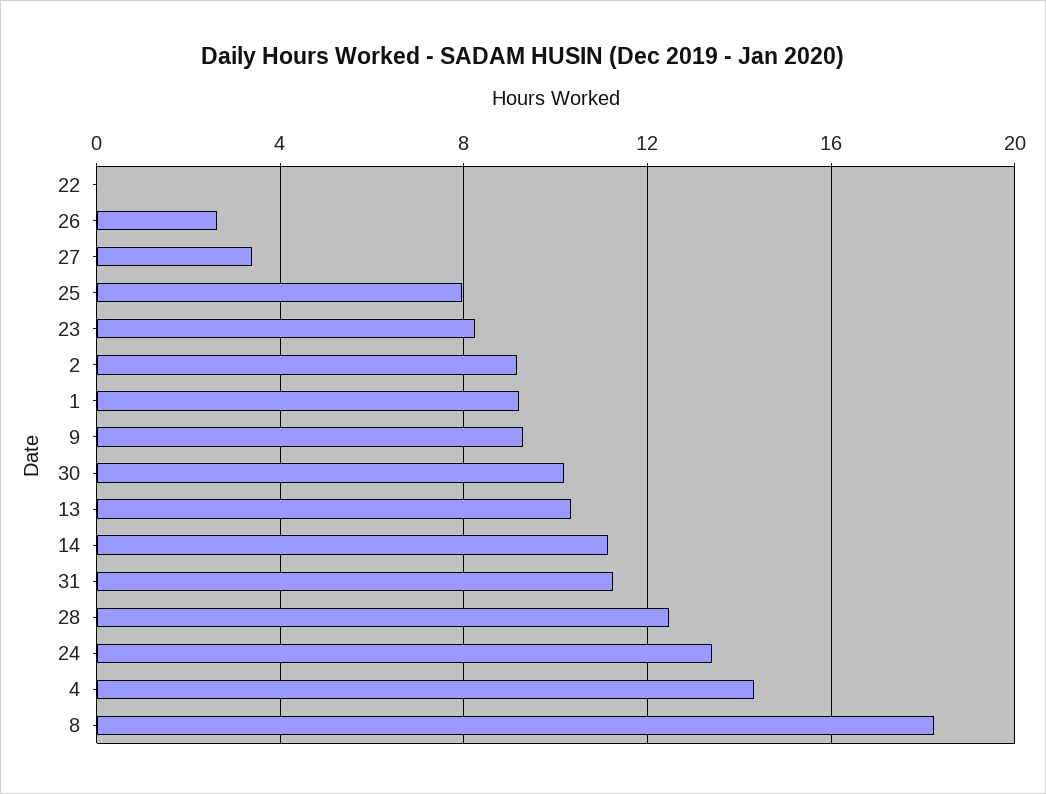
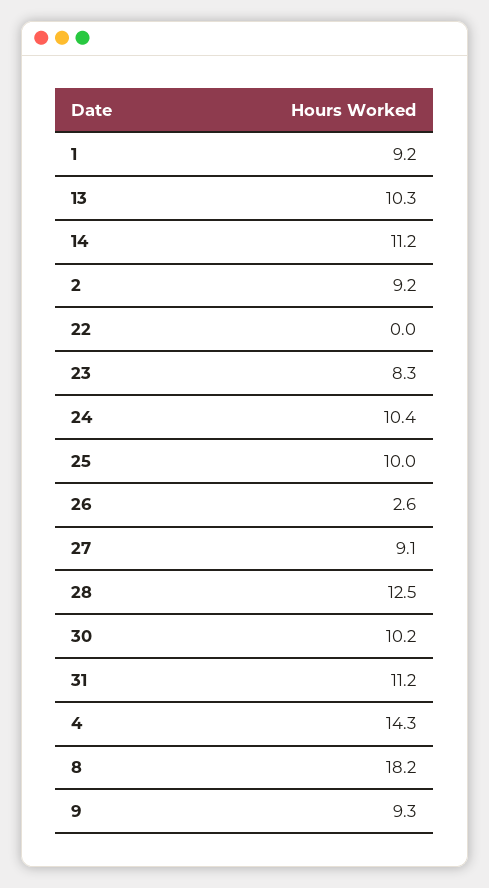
  {
    "22": 0,
    "26": 2.6,
-   "27": 3.5,
+   "27": 9.1,
-   "25": 8,
+   "25": 10,
    "23": 8.3,
    "2": 9.2,
    "1": 9.2,
    "9": 9.3,
    "30": 10.2,
    "13": 10.3,
    "14": 11.2,
    "31": 11.2,
    "28": 12.5,
-   "24": 13.5,
+   "24": 10.4,
    "4": 14.3,
    "8": 18.2
  }

